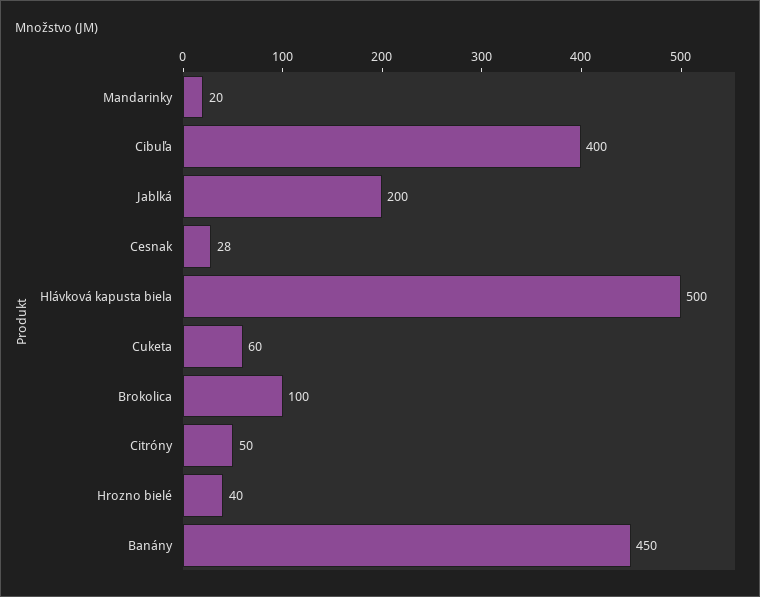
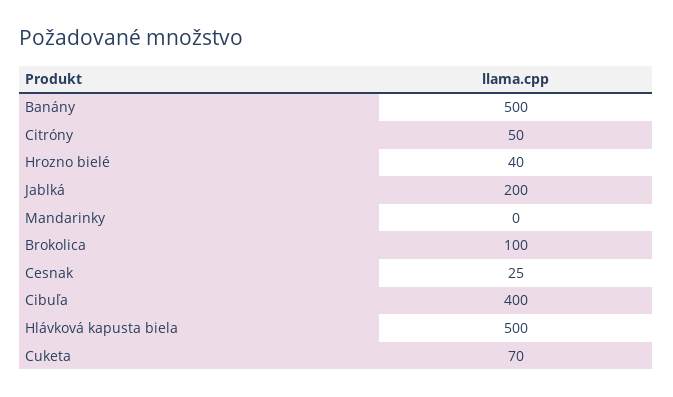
  {
-   "Mandarinky": 20,
+   "Mandarinky": 0,
    "Cibuľa": 400,
    "Jablká": 200,
-   "Cesnak": 28,
+   "Cesnak": 25,
    "Hlávková kapusta biela": 500,
-   "Cuketa": 60,
+   "Cuketa": 70,
    "Brokolica": 100,
    "Citróny": 50,
    "Hrozno bielé": 40,
-   "Banány": 450
+   "Banány": 500
  }

